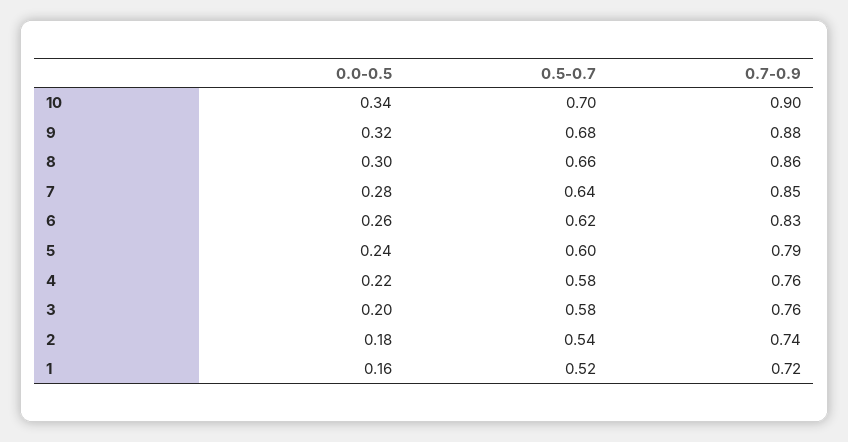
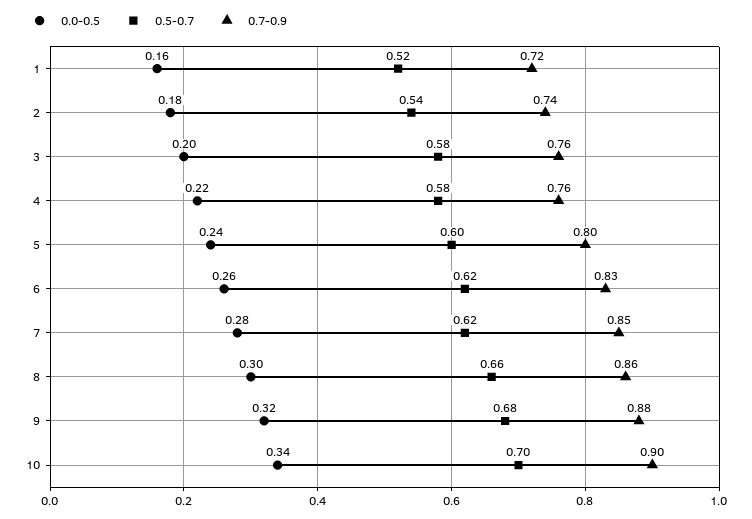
  {
    "0.0-0.5": {
      "10": 0.34,
      "9": 0.32,
      "8": 0.3,
      "7": 0.28,
      "6": 0.26,
      "5": 0.24,
      "4": 0.22,
      "3": 0.2,
      "2": 0.18,
      "1": 0.16
    },
    "0.5-0.7": {
      "10": 0.7,
      "9": 0.68,
      "8": 0.66,
-     "7": 0.64,
+     "7": 0.62,
      "6": 0.62,
      "5": 0.6,
      "4": 0.58,
      "3": 0.58,
      "2": 0.54,
      "1": 0.52
    },
    "0.7-0.9": {
      "10": 0.9,
      "9": 0.88,
      "8": 0.86,
      "7": 0.85,
      "6": 0.83,
-     "5": 0.79,
+     "5": 0.8,
      "4": 0.76,
      "3": 0.76,
      "2": 0.74,
      "1": 0.72
    }
  }

